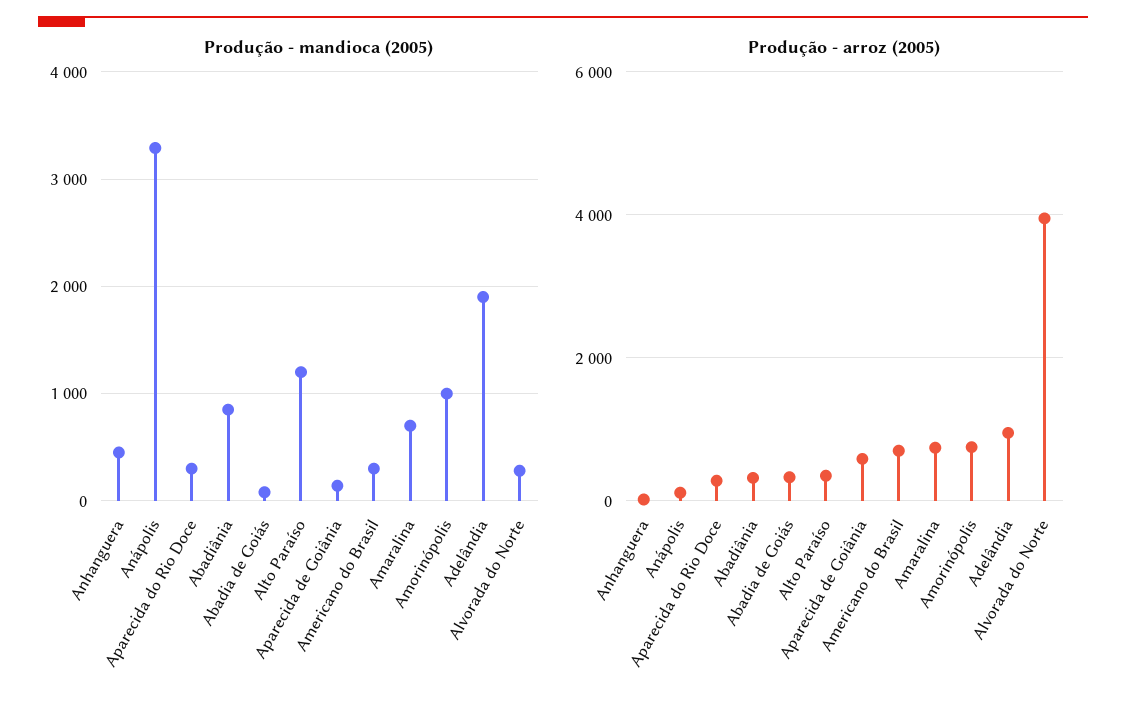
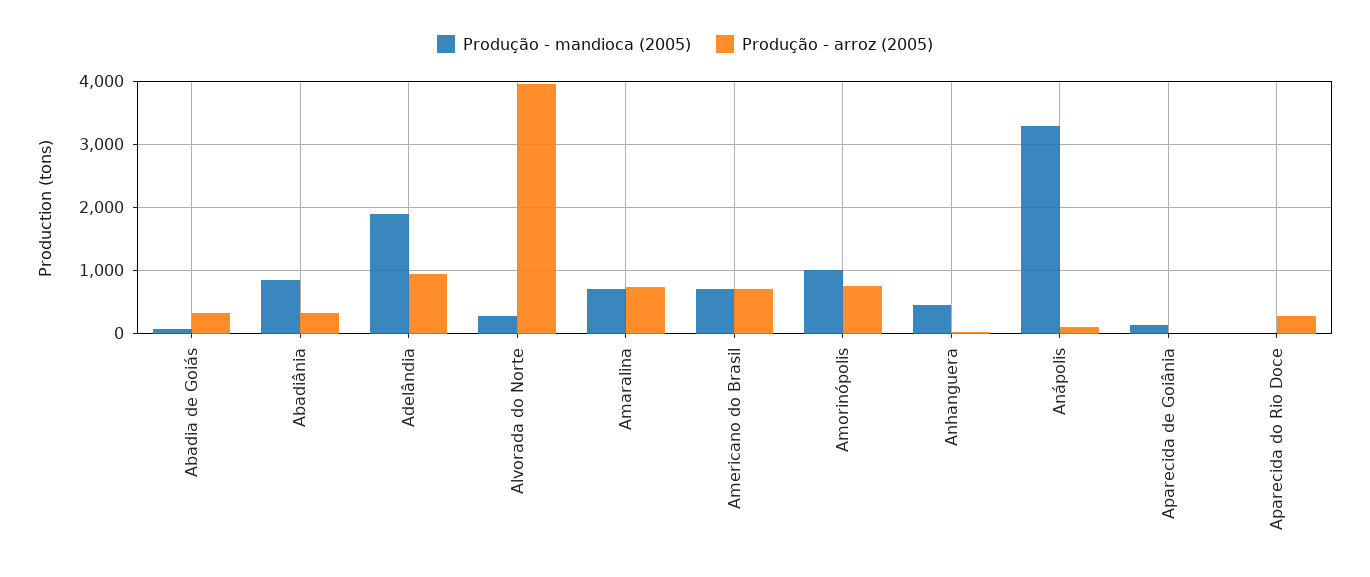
  {
    "Produção - mandioca (2005)": {
      "Anhanguera": 500,
      "Anápolis": 3300,
-     "Aparecida do Rio Doce": 300,
+     "Aparecida do Rio Doce": 0,
      "Abadiânia": 900,
      "Abadia de Goiás": 100,
-     "Alto Paraíso": 1200,
      "Aparecida de Goiânia": 100,
-     "Americano do Brasil": 300,
+     "Americano do Brasil": 700,
      "Amaralina": 700,
      "Amorinópolis": 1000,
      "Adelândia": 1900,
      "Alvorada do Norte": 300
    },
    "Produção - arroz (2005)": {
      "Anhanguera": 0,
      "Anápolis": 100,
      "Aparecida do Rio Doce": 300,
      "Abadiânia": 300,
      "Abadia de Goiás": 300,
-     "Alto Paraíso": 400,
-     "Aparecida de Goiânia": 600,
+     "Aparecida de Goiânia": 0,
      "Americano do Brasil": 700,
      "Amaralina": 700,
      "Amorinópolis": 800,
      "Adelândia": 1000,
      "Alvorada do Norte": 4000
    }
  }

